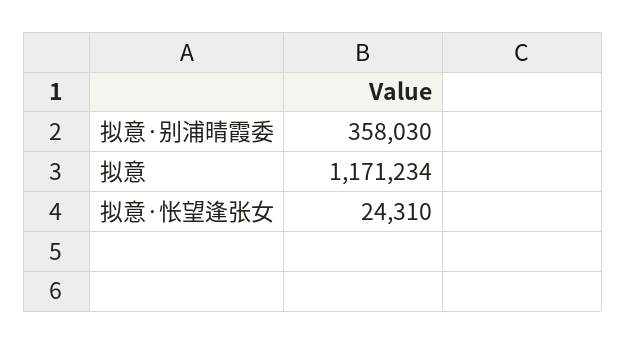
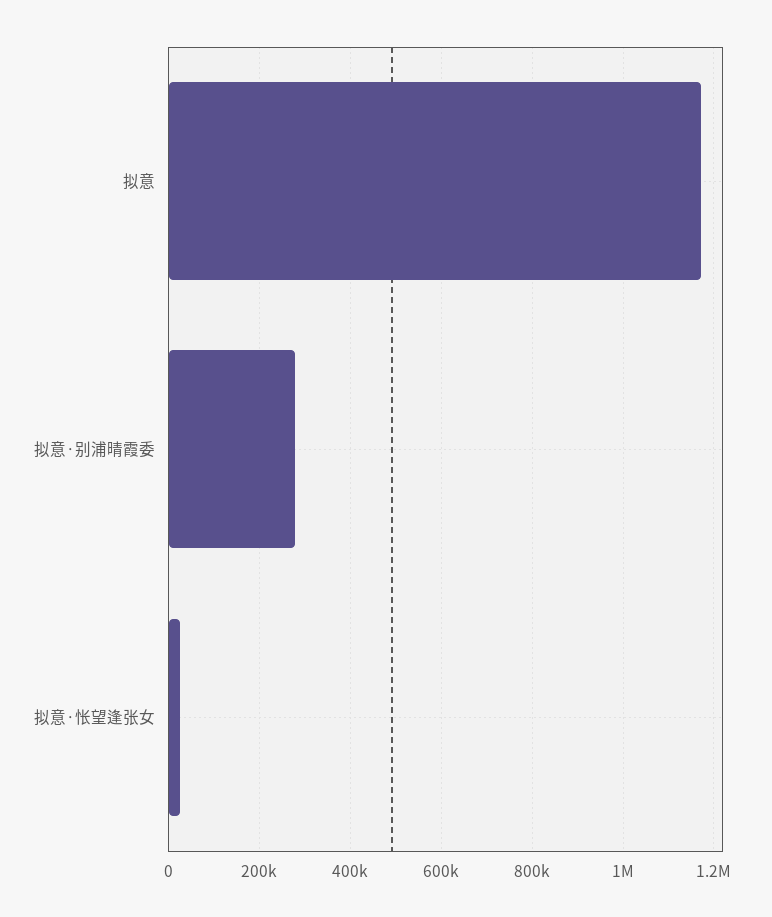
  {
-   "拟意·别浦晴霞委": 358030,
+   "拟意·别浦晴霞委": 280000,
    "拟意": 1171234,
    "拟意·怅望逢张女": 24310
  }

